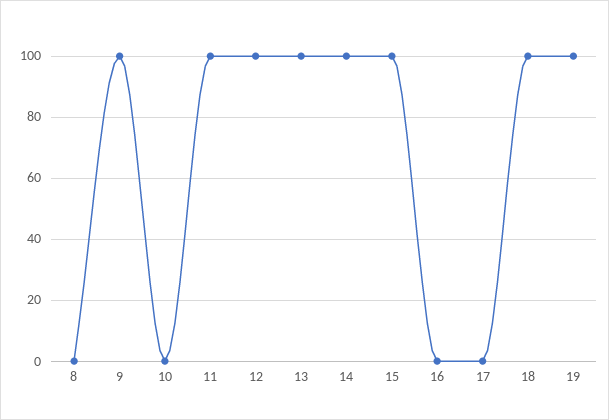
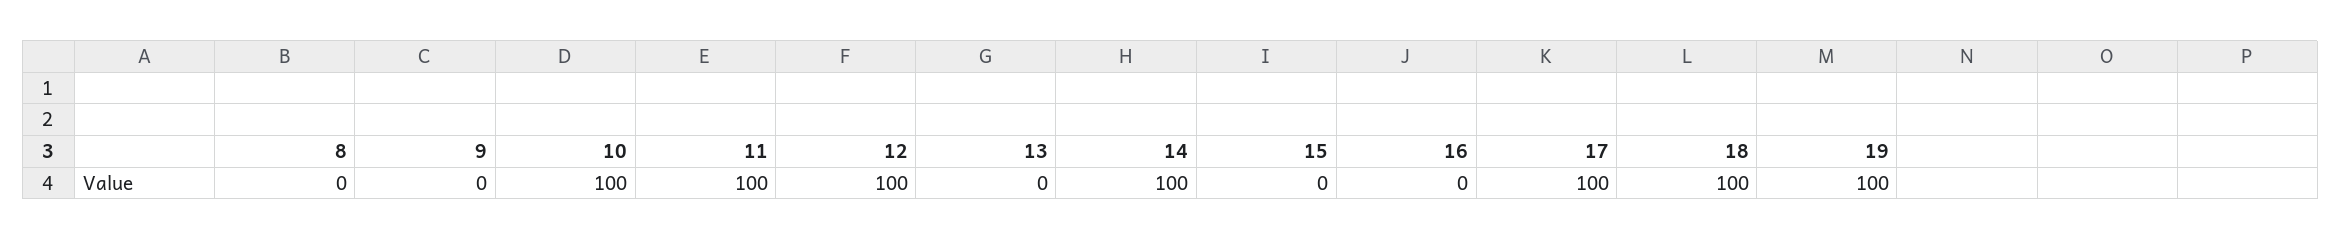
  {
    "8": 0,
-   "9": 100,
+   "9": 0,
-   "10": 0,
+   "10": 100,
    "11": 100,
    "12": 100,
-   "13": 100,
+   "13": 0,
    "14": 100,
-   "15": 100,
+   "15": 0,
    "16": 0,
-   "17": 0,
+   "17": 100,
    "18": 100,
    "19": 100
  }

